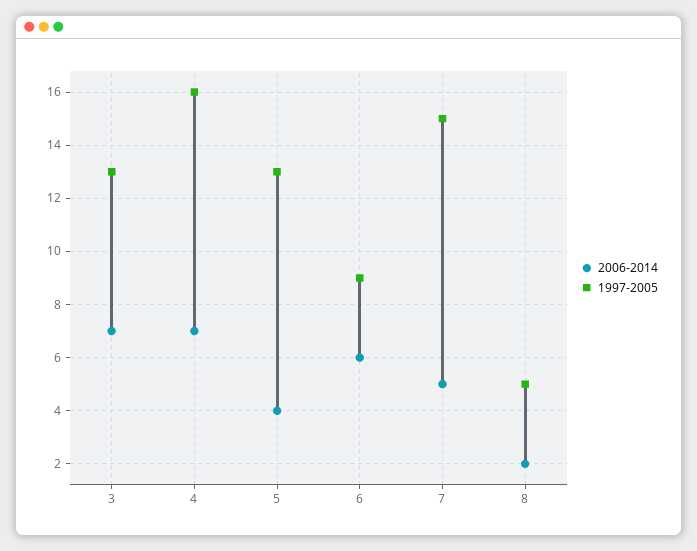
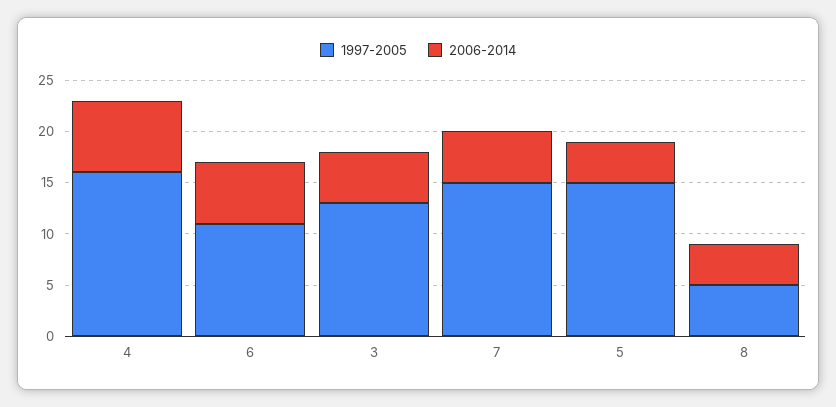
  {
    "2006-2014": {
-     "3": 7,
+     "3": 5,
      "4": 7,
      "5": 4,
      "6": 6,
      "7": 5,
-     "8": 2
+     "8": 4
    },
    "1997-2005": {
      "3": 13,
      "4": 16,
-     "5": 13,
+     "5": 15,
-     "6": 9,
+     "6": 11,
      "7": 15,
      "8": 5
    }
  }

